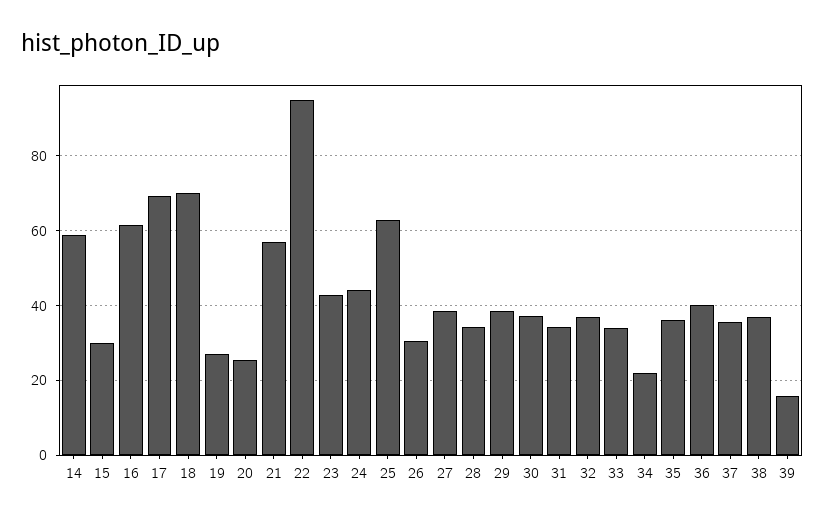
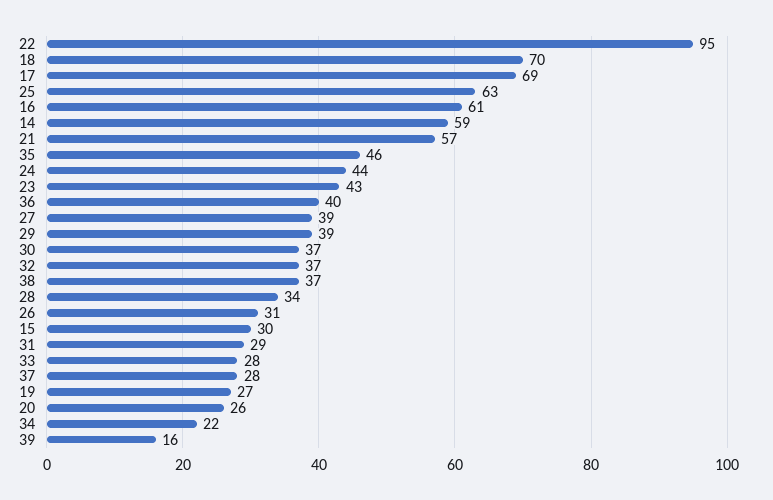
  {
    "14": 59,
    "15": 30,
    "16": 61,
    "17": 69,
    "18": 70,
    "19": 27,
    "20": 26,
    "21": 57,
    "22": 95,
    "23": 43,
    "24": 44,
    "25": 63,
    "26": 31,
    "27": 39,
    "28": 34,
    "29": 39,
    "30": 37,
-   "31": 34,
+   "31": 29,
    "32": 37,
-   "33": 34,
+   "33": 28,
    "34": 22,
-   "35": 36,
+   "35": 46,
    "36": 40,
-   "37": 36,
+   "37": 28,
    "38": 37,
    "39": 16
  }

